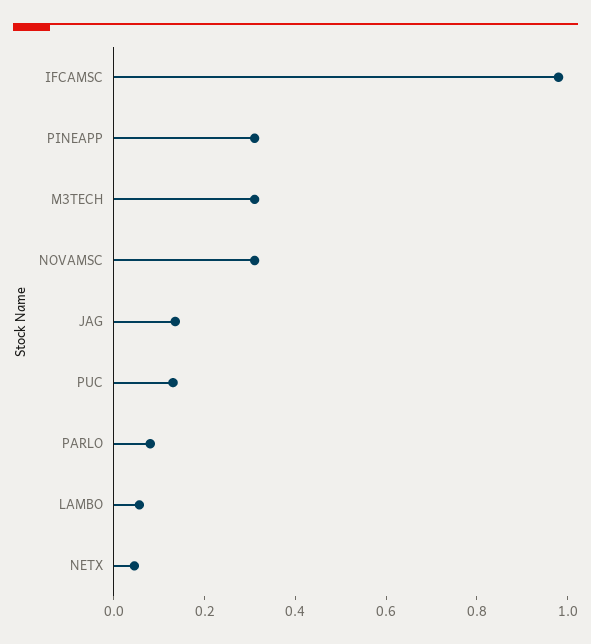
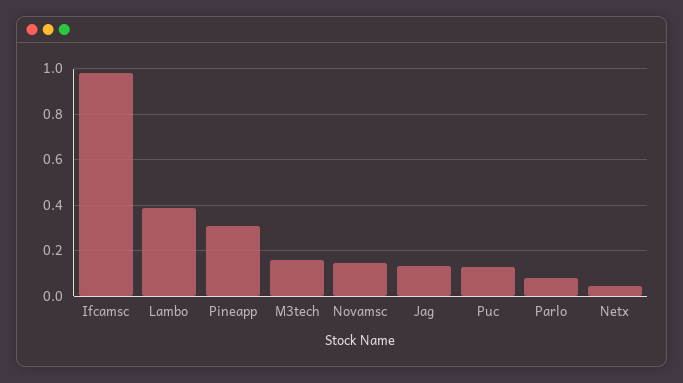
  {
    "IFCAMSC": 1,
    "PINEAPP": 0.3,
-   "M3TECH": 0.3,
+   "M3TECH": 0.15,
-   "NOVAMSC": 0.3,
+   "NOVAMSC": 0.15,
    "JAG": 0.15,
    "PUC": 0.15,
    "PARLO": 0.1,
-   "LAMBO": 0.05,
+   "LAMBO": 0.4,
    "NETX": 0.05
  }

